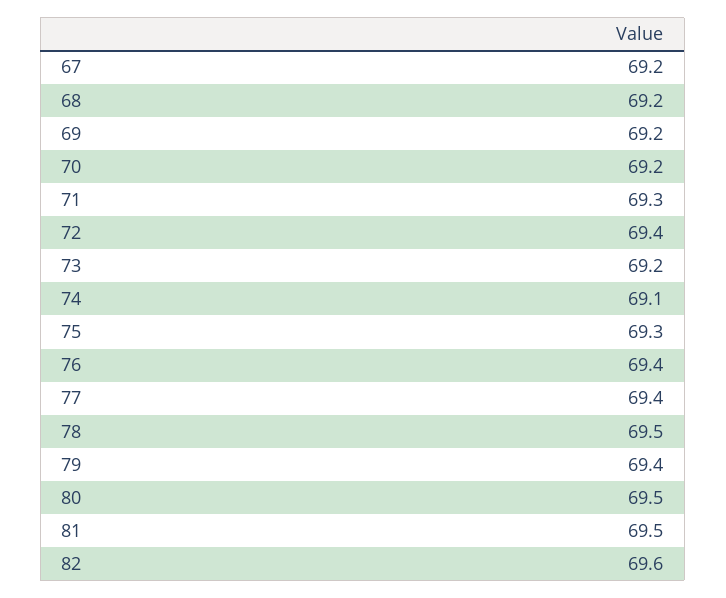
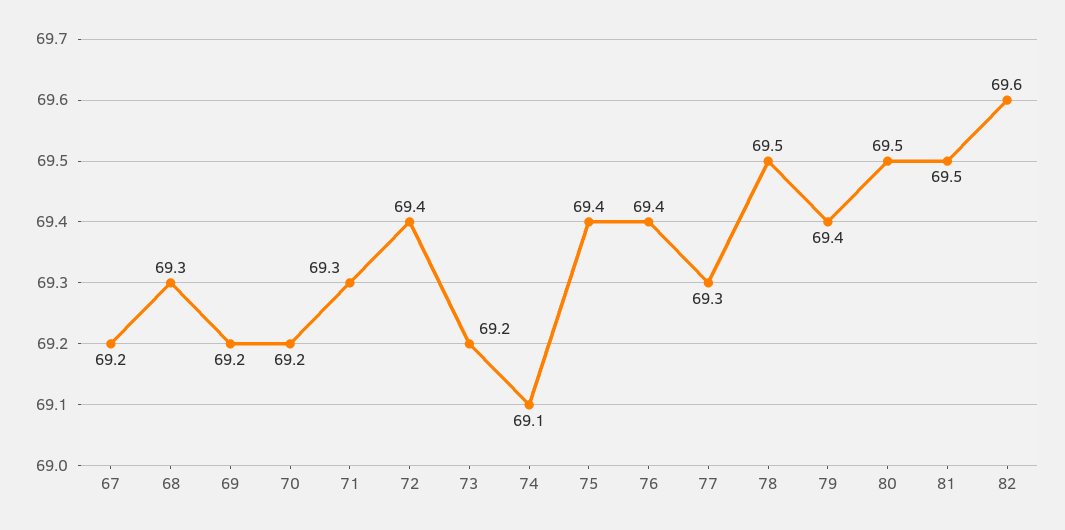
  {
    "67": 69.2,
-   "68": 69.2,
+   "68": 69.3,
    "69": 69.2,
    "70": 69.2,
    "71": 69.3,
    "72": 69.4,
    "73": 69.2,
    "74": 69.1,
-   "75": 69.3,
+   "75": 69.4,
    "76": 69.4,
-   "77": 69.4,
+   "77": 69.3,
    "78": 69.5,
    "79": 69.4,
    "80": 69.5,
    "81": 69.5,
    "82": 69.6
  }

